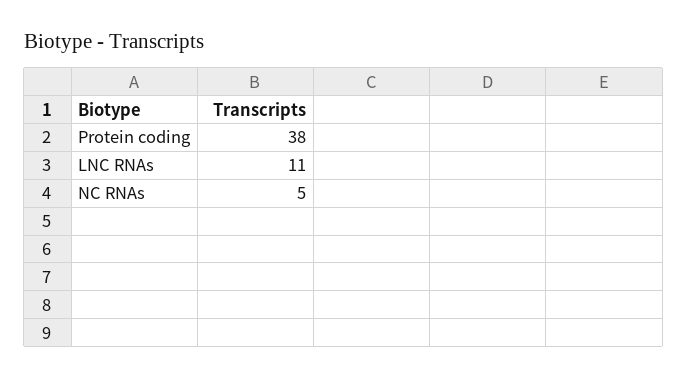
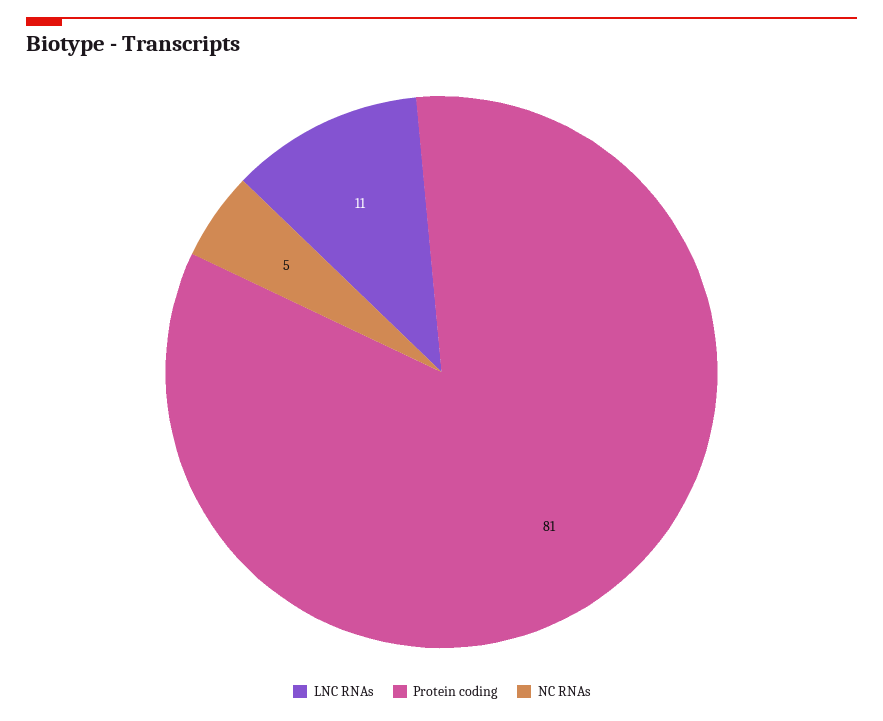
  {
-   "Protein coding": 38,
+   "Protein coding": 81,
    "LNC RNAs": 11,
    "NC RNAs": 5
  }

